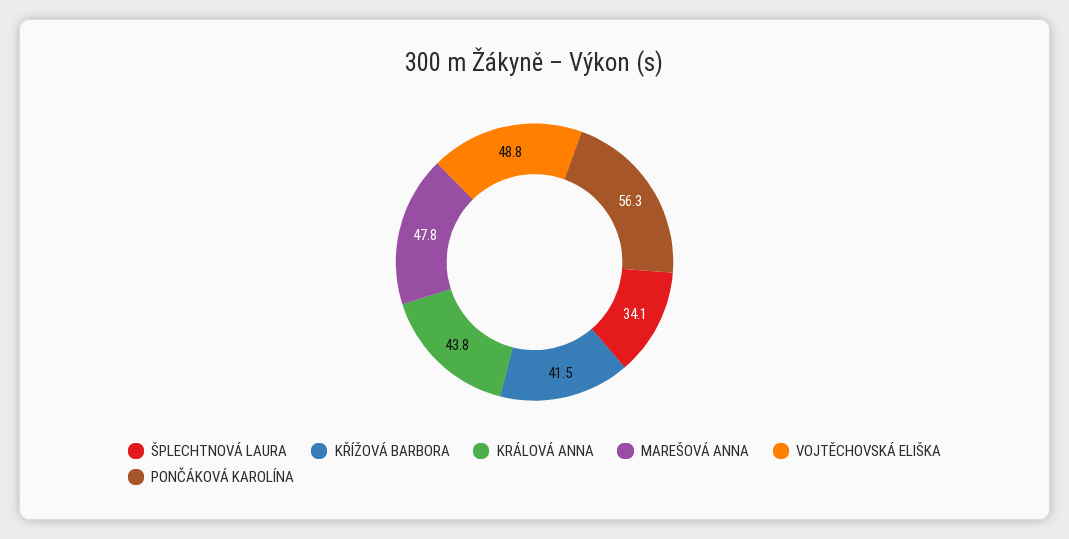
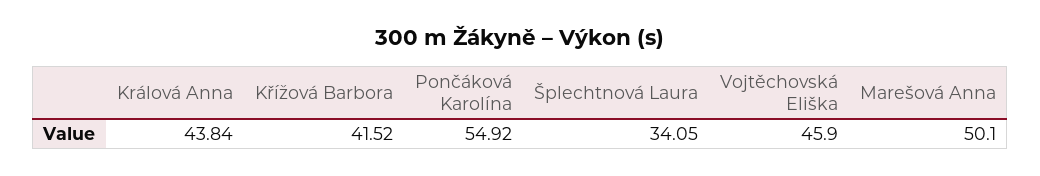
  {
    "ŠPLECHTNOVÁ LAURA": 34.05,
    "KŘÍŽOVÁ BARBORA": 41.52,
    "KRÁLOVÁ ANNA": 43.84,
-   "MAREŠOVÁ ANNA": 47.8,
+   "MAREŠOVÁ ANNA": 50.1,
-   "VOJTĚCHOVSKÁ ELIŠKA": 48.8,
+   "VOJTĚCHOVSKÁ ELIŠKA": 45.9,
-   "PONČÁKOVÁ KAROLÍNA": 56.3
+   "PONČÁKOVÁ KAROLÍNA": 54.92
  }

